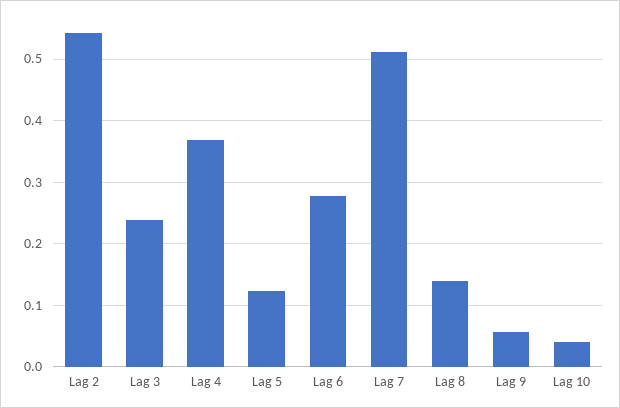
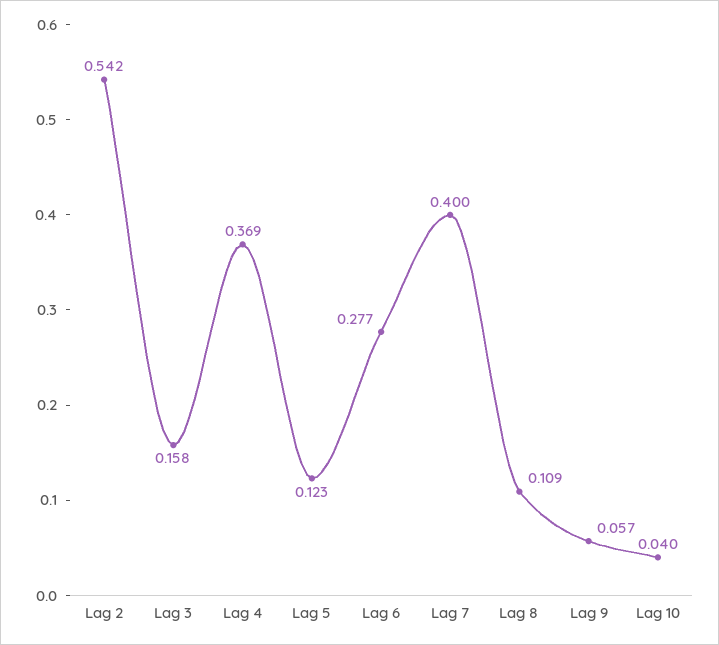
  {
    "Lag 2": 0.542,
-   "Lag 3": 0.24,
+   "Lag 3": 0.158,
    "Lag 4": 0.369,
    "Lag 5": 0.123,
    "Lag 6": 0.277,
-   "Lag 7": 0.51,
+   "Lag 7": 0.4,
-   "Lag 8": 0.14,
+   "Lag 8": 0.109,
    "Lag 9": 0.057,
    "Lag 10": 0.04
  }

